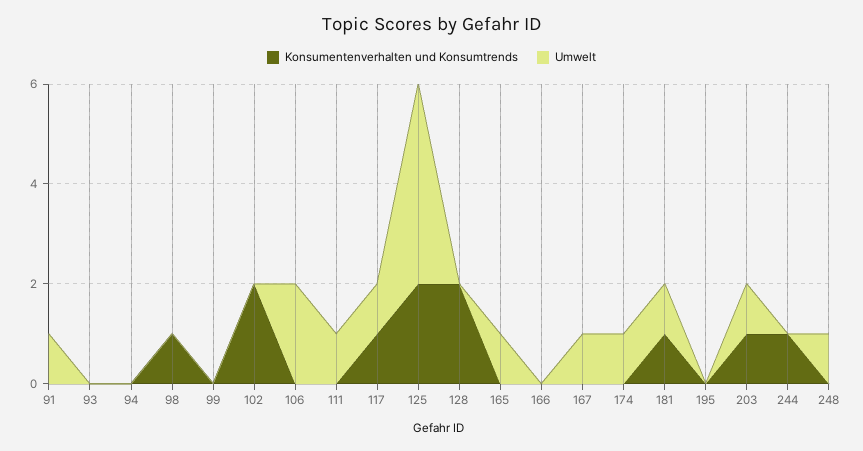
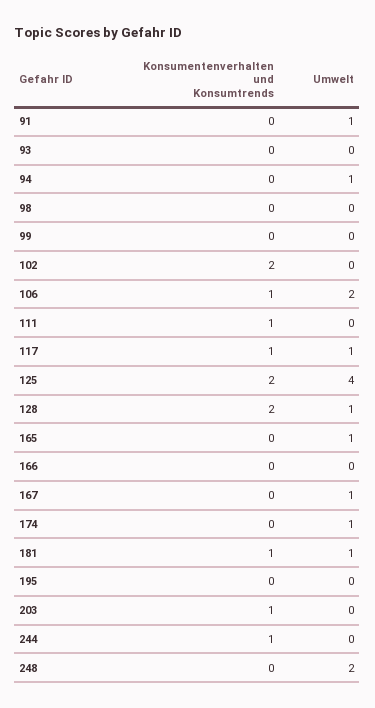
  {
    "Konsumentenverhalten und Konsumtrends": {
      "91": 0,
      "93": 0,
      "94": 0,
-     "98": 1,
+     "98": 0,
      "99": 0,
      "102": 2,
-     "106": 0,
+     "106": 1,
-     "111": 0,
+     "111": 1,
      "117": 1,
      "125": 2,
      "128": 2,
      "165": 0,
      "166": 0,
      "167": 0,
      "174": 0,
      "181": 1,
      "195": 0,
      "203": 1,
      "244": 1,
      "248": 0
    },
    "Umwelt": {
      "91": 1,
      "93": 0,
-     "94": 0,
+     "94": 1,
      "98": 0,
      "99": 0,
      "102": 0,
      "106": 2,
-     "111": 1,
+     "111": 0,
      "117": 1,
      "125": 4,
-     "128": 0,
+     "128": 1,
      "165": 1,
      "166": 0,
      "167": 1,
      "174": 1,
      "181": 1,
      "195": 0,
-     "203": 1,
+     "203": 0,
      "244": 0,
-     "248": 1
+     "248": 2
    }
  }

